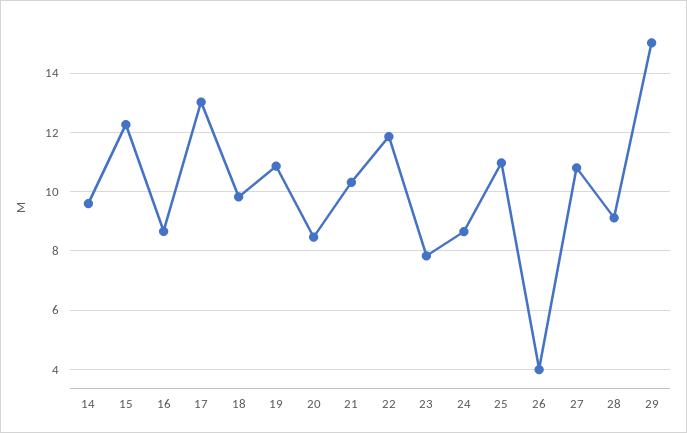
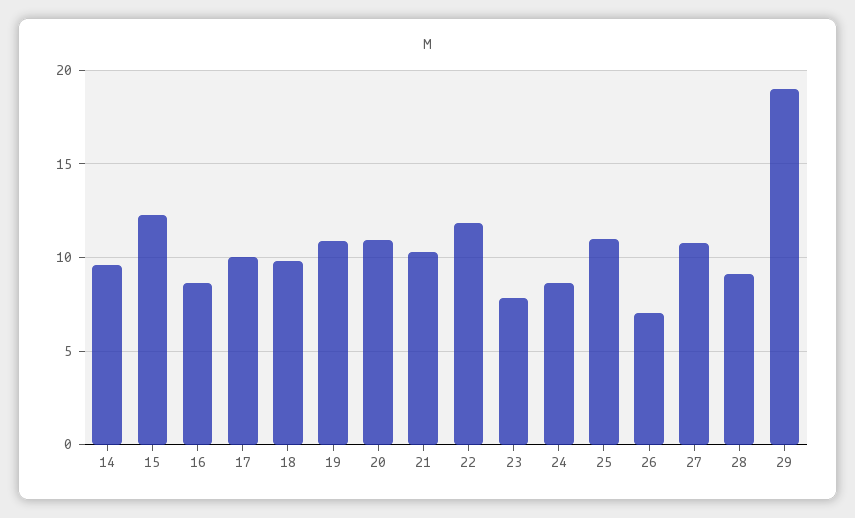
  {
    "14": 9.5,
    "15": 12.25,
    "16": 8.75,
-   "17": 13,
+   "17": 10,
    "18": 9.75,
    "19": 10.75,
-   "20": 8.5,
+   "20": 11,
    "21": 10.25,
    "22": 11.75,
    "23": 7.75,
    "24": 8.75,
    "25": 11,
-   "26": 4,
+   "26": 7,
    "27": 10.75,
    "28": 9,
-   "29": 15
+   "29": 19
  }

